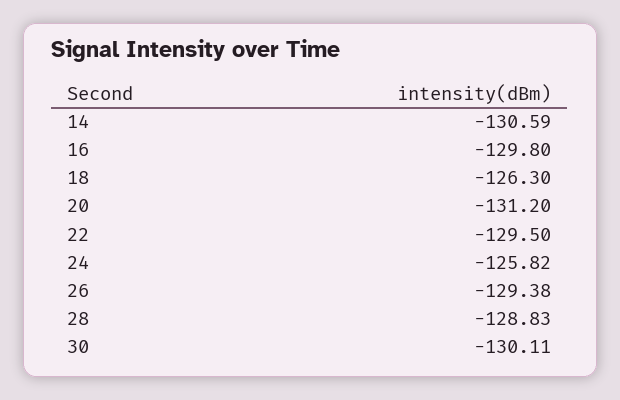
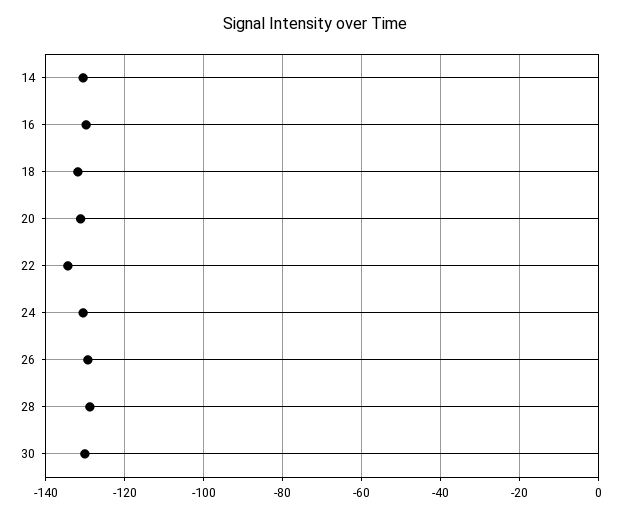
  {
    "14": -130.59,
    "16": -129.8,
-   "18": -126.3,
+   "18": -132,
    "20": -131.2,
-   "22": -129.5,
+   "22": -134,
-   "24": -125.82,
+   "24": -130,
    "26": -129.38,
    "28": -128.83,
    "30": -130.11
  }

